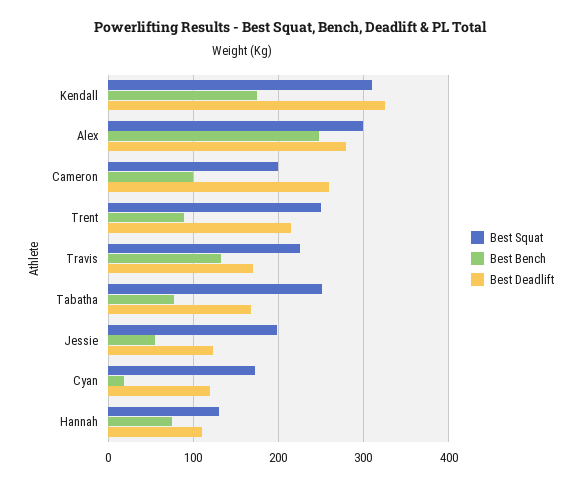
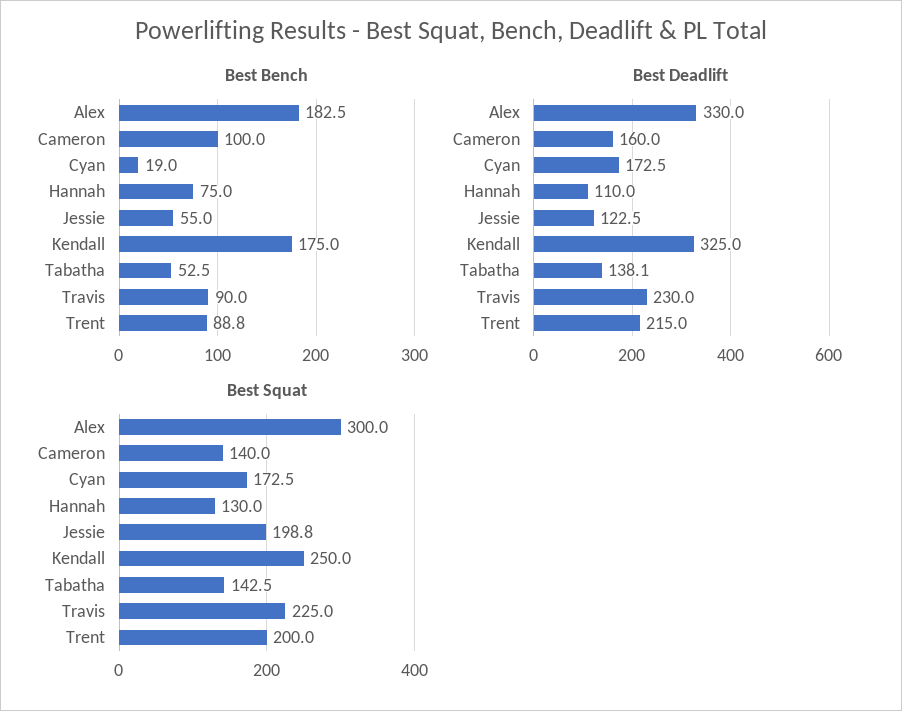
  {
    "Best Squat": {
-     "Kendall": 310,
+     "Kendall": 250,
      "Alex": 300,
-     "Cameron": 200,
+     "Cameron": 140,
-     "Trent": 250,
+     "Trent": 200,
      "Travis": 225,
-     "Tabatha": 250,
+     "Tabatha": 142.5,
      "Jessie": 198.8,
      "Cyan": 172.5,
      "Hannah": 130
    },
    "Best Bench": {
      "Kendall": 175,
-     "Alex": 250,
+     "Alex": 182.5,
      "Cameron": 100,
      "Trent": 88.8,
-     "Travis": 130,
+     "Travis": 90,
-     "Tabatha": 80,
+     "Tabatha": 52.5,
      "Jessie": 55,
      "Cyan": 19,
      "Hannah": 75
    },
    "Best Deadlift": {
      "Kendall": 325,
-     "Alex": 280,
+     "Alex": 330,
-     "Cameron": 260,
+     "Cameron": 160,
      "Trent": 215,
-     "Travis": 170,
+     "Travis": 230,
-     "Tabatha": 170,
+     "Tabatha": 138.1,
      "Jessie": 122.5,
-     "Cyan": 120,
+     "Cyan": 172.5,
      "Hannah": 110
    }
  }

